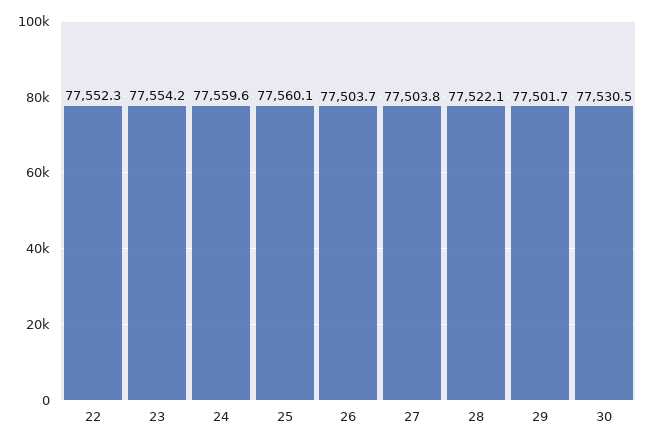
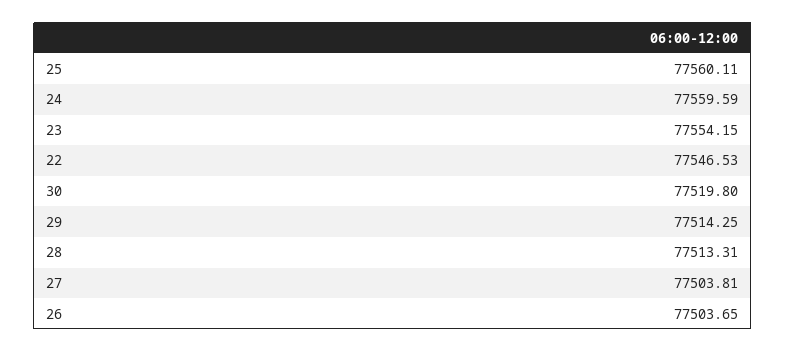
  {
-   "22": 77552.3,
+   "22": 77546.53,
    "23": 77554.15,
    "24": 77559.59,
    "25": 77560.11,
    "26": 77503.65,
    "27": 77503.81,
-   "28": 77522.1,
+   "28": 77513.31,
-   "29": 77501.7,
+   "29": 77514.25,
-   "30": 77530.5
+   "30": 77519.8
  }

